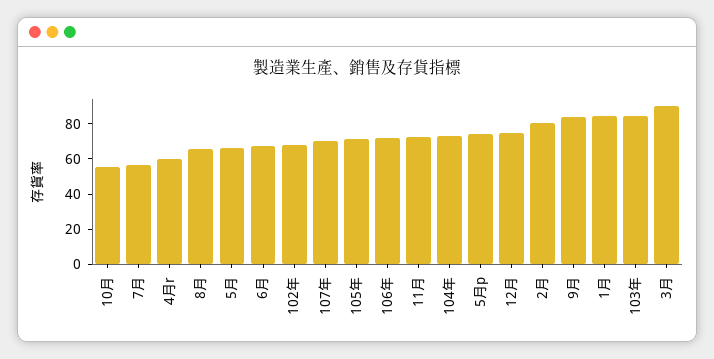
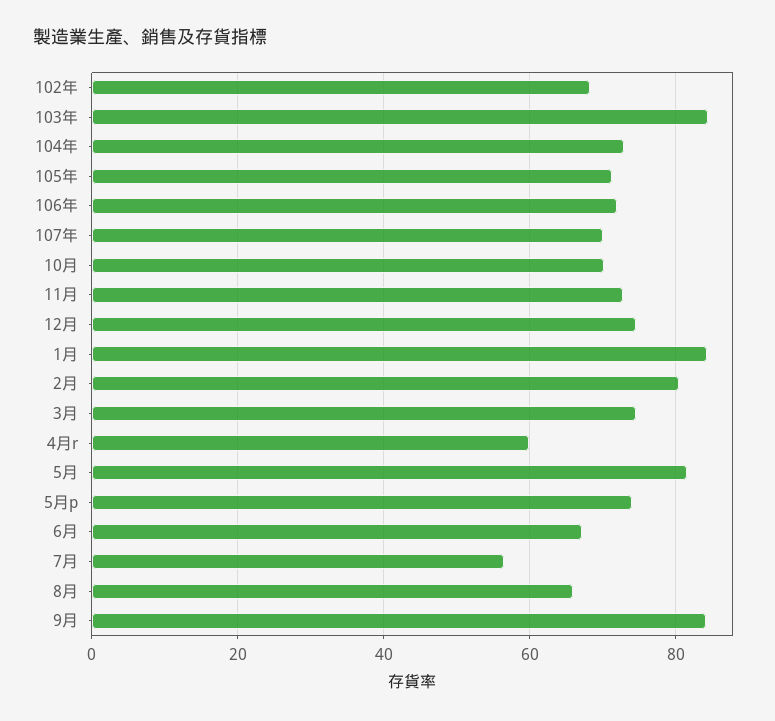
  {
-   "10月": 55,
+   "10月": 70,
    "7月": 56,
    "4月r": 60,
    "8月": 66,
-   "5月": 65,
+   "5月": 82,
    "6月": 68,
    "102年": 68,
    "107年": 70,
    "105年": 72,
    "106年": 72,
    "11月": 72,
    "104年": 72,
    "5月p": 74,
    "12月": 74,
    "2月": 80,
    "9月": 84,
    "1月": 84,
    "103年": 84,
-   "3月": 90
+   "3月": 74
  }

